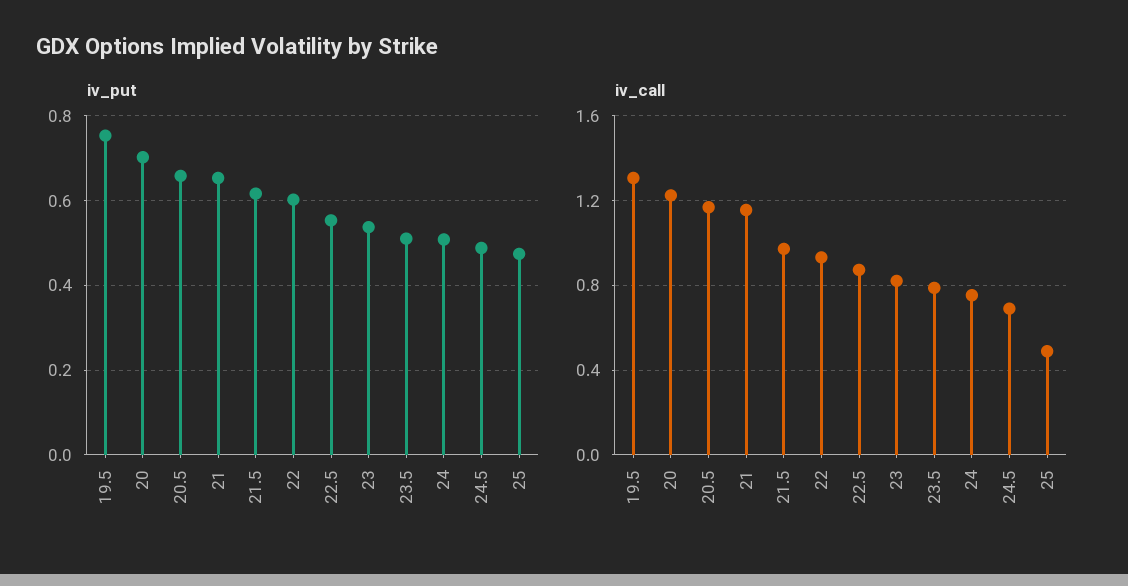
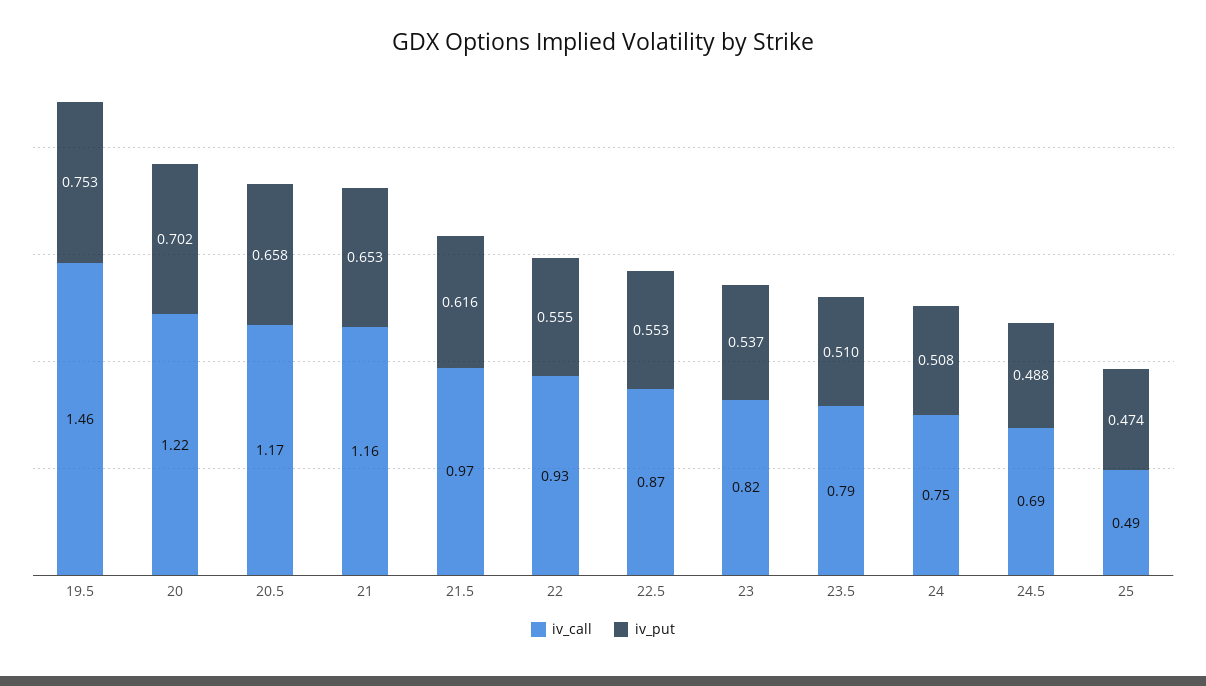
  {
    "iv_put": {
      "19.5": 0.753,
      "20": 0.702,
      "20.5": 0.658,
      "21": 0.653,
      "21.5": 0.616,
-     "22": 0.6,
+     "22": 0.555,
      "22.5": 0.553,
      "23": 0.537,
      "23.5": 0.51,
      "24": 0.508,
      "24.5": 0.488,
      "25": 0.474
    },
    "iv_call": {
-     "19.5": 1.3,
+     "19.5": 1.46,
      "20": 1.22,
      "20.5": 1.17,
      "21": 1.16,
      "21.5": 0.97,
      "22": 0.93,
      "22.5": 0.87,
      "23": 0.82,
      "23.5": 0.79,
      "24": 0.75,
      "24.5": 0.69,
      "25": 0.49
    }
  }

